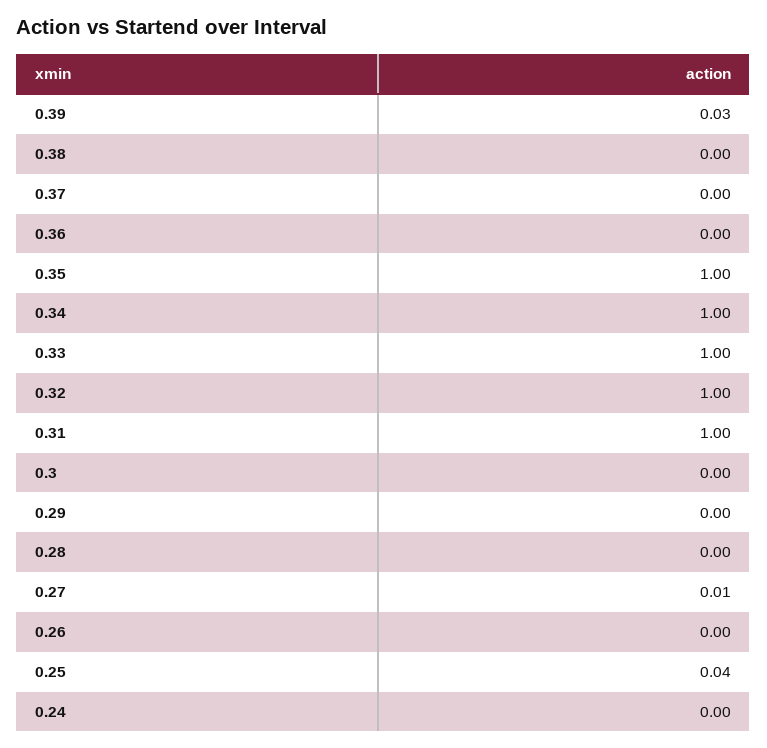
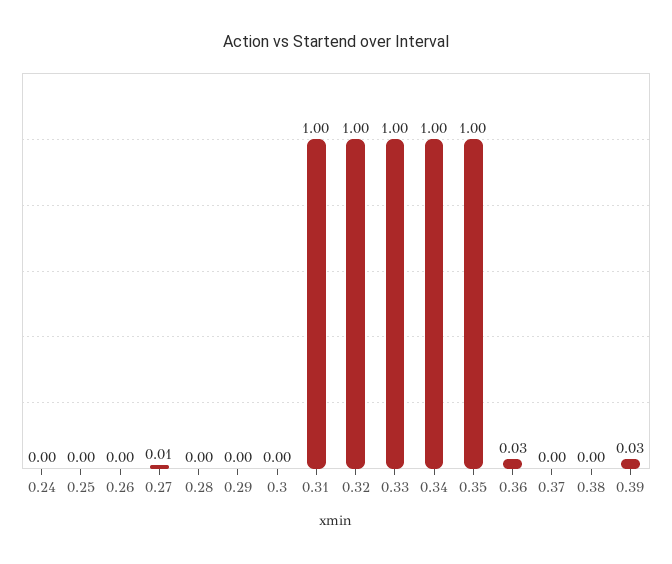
  {
    "0.39": 0.03,
    "0.38": 0,
    "0.37": 0,
-   "0.36": 0,
+   "0.36": 0.03,
    "0.35": 1,
    "0.34": 1,
    "0.33": 1,
    "0.32": 1,
    "0.31": 1,
    "0.3": 0,
    "0.29": 0,
    "0.28": 0,
    "0.27": 0.01,
    "0.26": 0,
-   "0.25": 0.04,
+   "0.25": 0,
    "0.24": 0
  }

